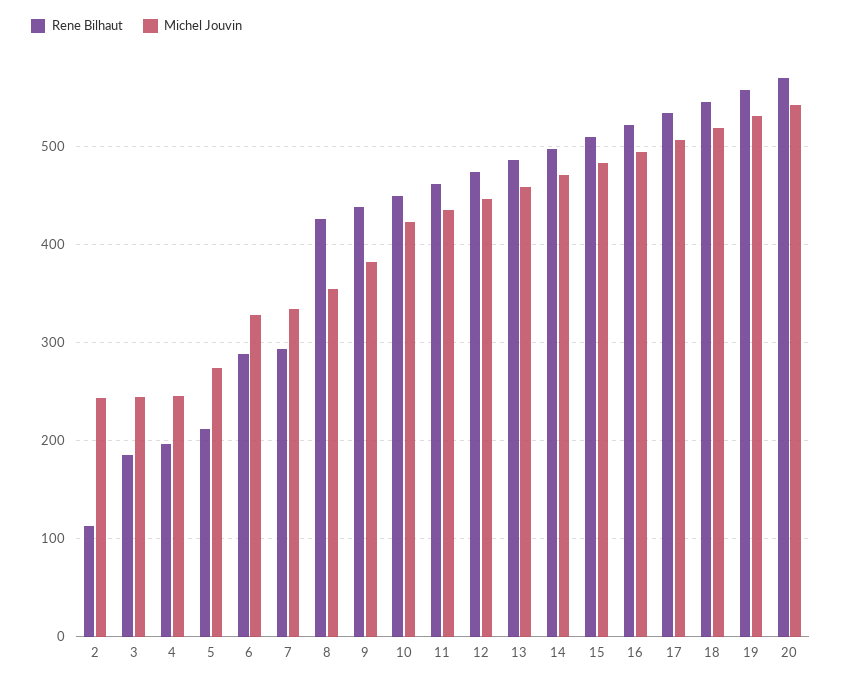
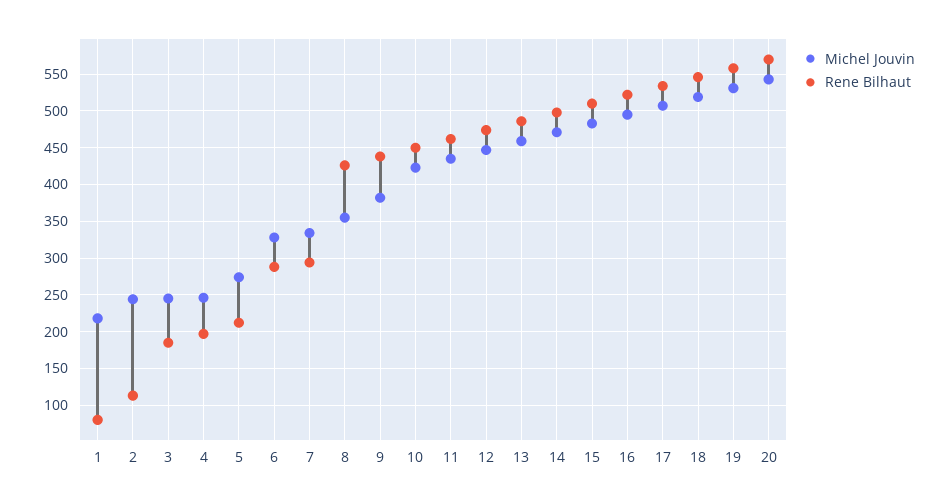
  {
    "Rene Bilhaut": {
      "2": 110,
      "3": 190,
      "4": 200,
      "5": 210,
      "6": 290,
      "7": 290,
      "8": 430,
      "9": 440,
      "10": 450,
      "11": 460,
      "12": 470,
      "13": 490,
      "14": 500,
      "15": 510,
      "16": 520,
      "17": 530,
      "18": 550,
      "19": 560,
-     "20": 570
+     "20": 570,
+     "1": 80
    },
    "Michel Jouvin": {
      "2": 240,
      "3": 250,
      "4": 250,
      "5": 270,
      "6": 330,
      "7": 330,
      "8": 360,
      "9": 380,
      "10": 420,
      "11": 440,
      "12": 450,
      "13": 460,
      "14": 470,
      "15": 480,
      "16": 500,
      "17": 510,
      "18": 520,
      "19": 530,
-     "20": 540
+     "20": 540,
+     "1": 220
    }
  }

